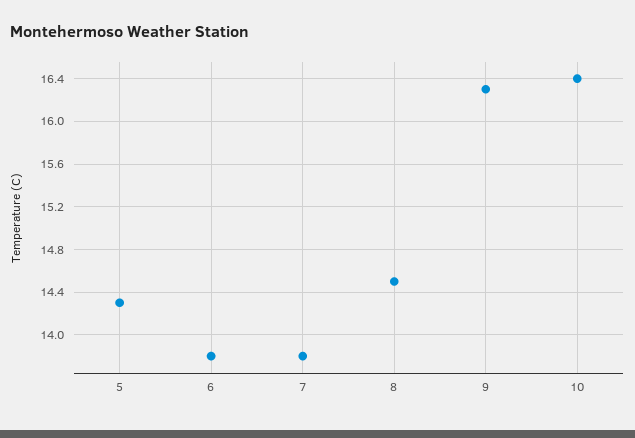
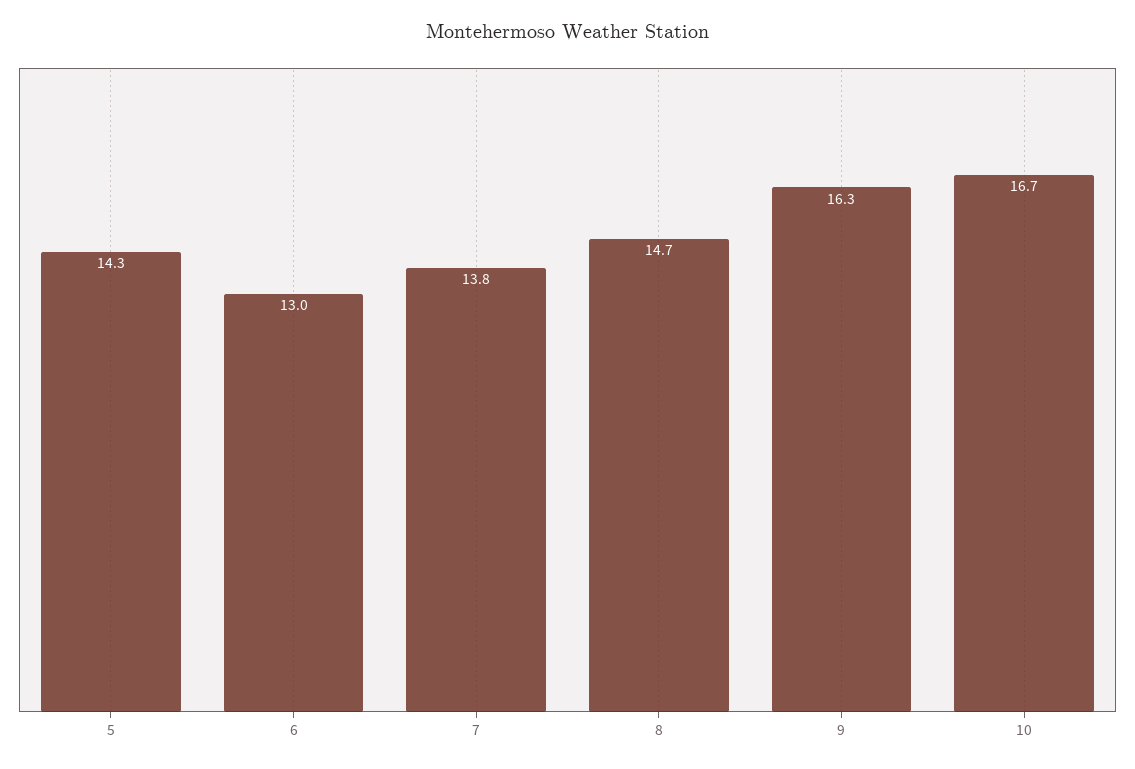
  {
    "5": 14.3,
-   "6": 13.8,
+   "6": 13,
    "7": 13.8,
-   "8": 14.5,
+   "8": 14.7,
    "9": 16.3,
-   "10": 16.4
+   "10": 16.7
  }

